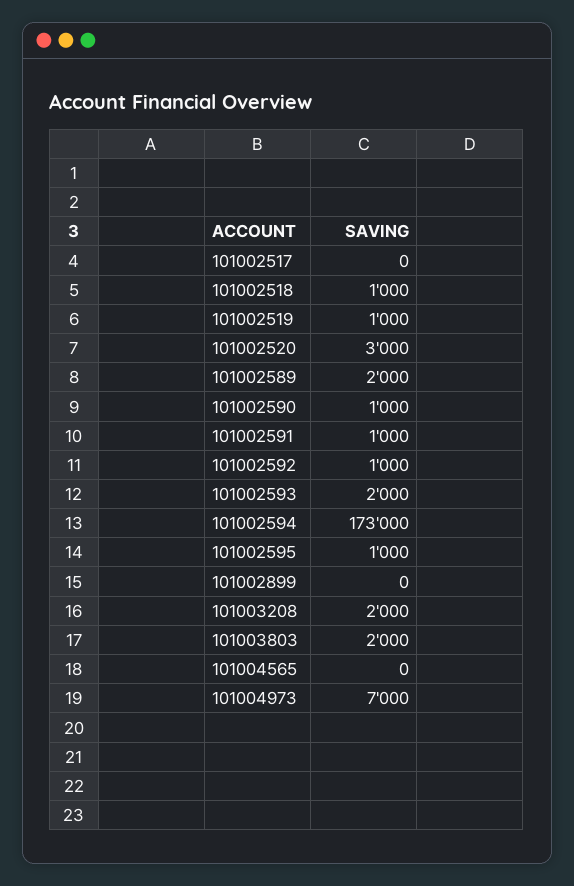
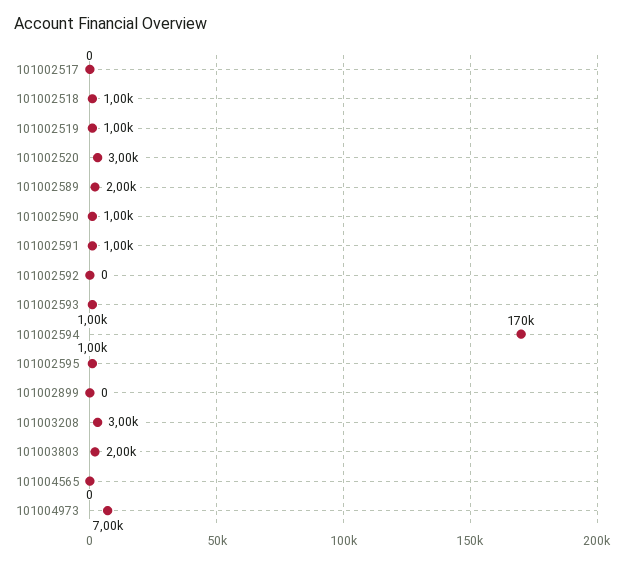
  {
    "101002517": 0,
    "101002518": 1000,
    "101002519": 1000,
    "101002520": 3000,
    "101002589": 2000,
    "101002590": 1000,
    "101002591": 1000,
-   "101002592": 1000,
+   "101002592": 0,
-   "101002593": 2000,
+   "101002593": 1000,
-   "101002594": 173000,
+   "101002594": 170000,
    "101002595": 1000,
    "101002899": 0,
-   "101003208": 2000,
+   "101003208": 3000,
    "101003803": 2000,
    "101004565": 0,
    "101004973": 7000
  }

